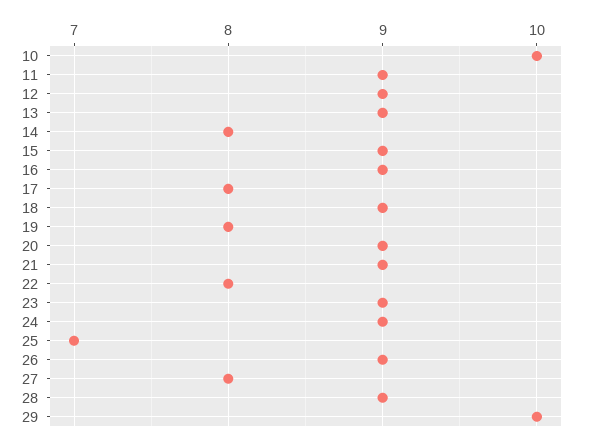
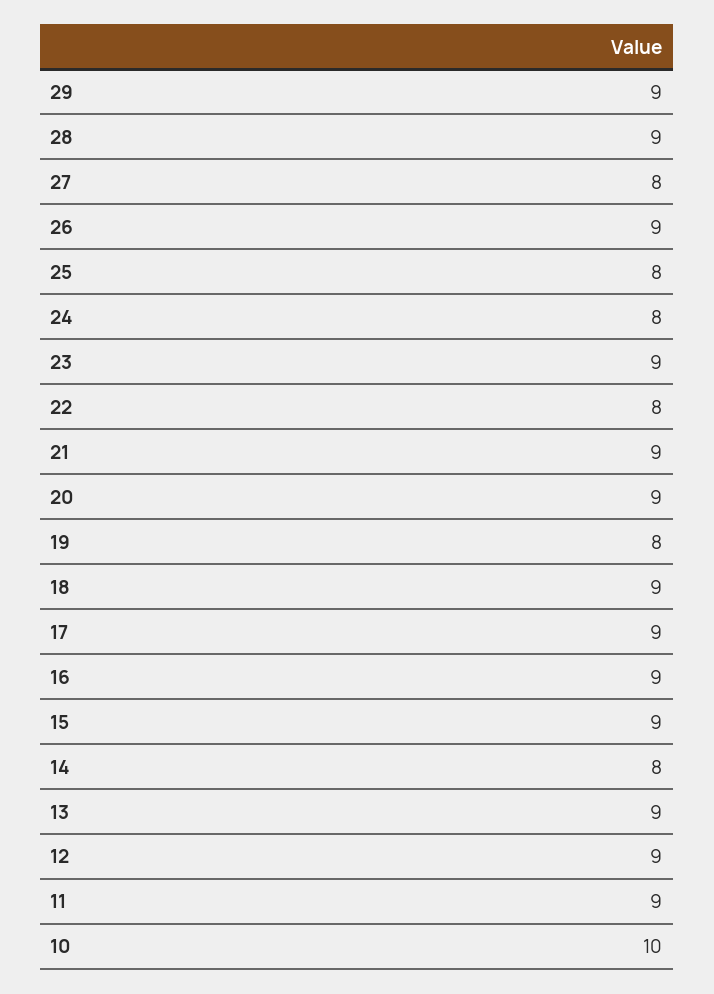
  {
    "10": 10,
    "11": 9,
    "12": 9,
    "13": 9,
    "14": 8,
    "15": 9,
    "16": 9,
-   "17": 8,
+   "17": 9,
    "18": 9,
    "19": 8,
    "20": 9,
    "21": 9,
    "22": 8,
    "23": 9,
-   "24": 9,
+   "24": 8,
-   "25": 7,
+   "25": 8,
    "26": 9,
    "27": 8,
    "28": 9,
-   "29": 10
+   "29": 9
  }

